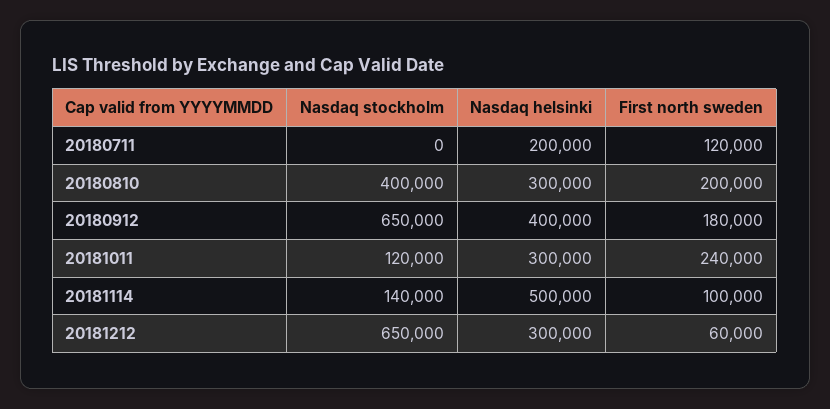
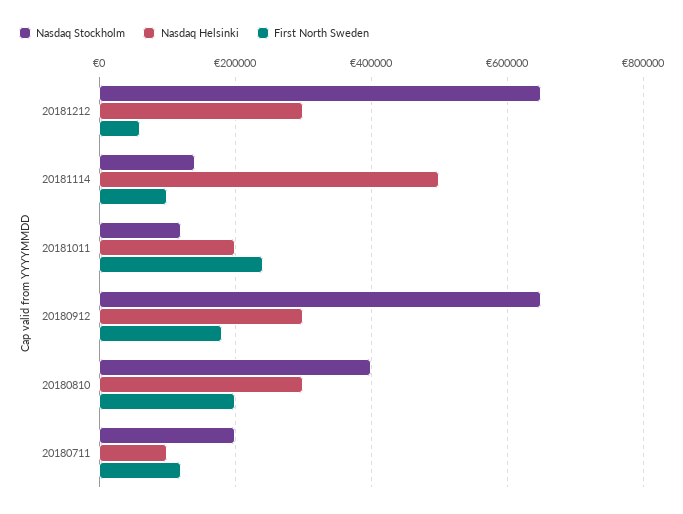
  {
    "Nasdaq stockholm": {
-     "20180711": 0,
+     "20180711": 200000,
      "20180810": 400000,
      "20180912": 650000,
      "20181011": 120000,
      "20181114": 140000,
      "20181212": 650000
    },
    "Nasdaq helsinki": {
-     "20180711": 200000,
+     "20180711": 100000,
      "20180810": 300000,
-     "20180912": 400000,
+     "20180912": 300000,
-     "20181011": 300000,
+     "20181011": 200000,
      "20181114": 500000,
      "20181212": 300000
    },
    "First north sweden": {
      "20180711": 120000,
      "20180810": 200000,
      "20180912": 180000,
      "20181011": 240000,
      "20181114": 100000,
      "20181212": 60000
    }
  }

